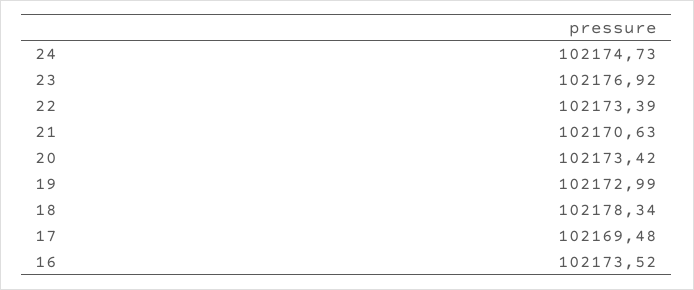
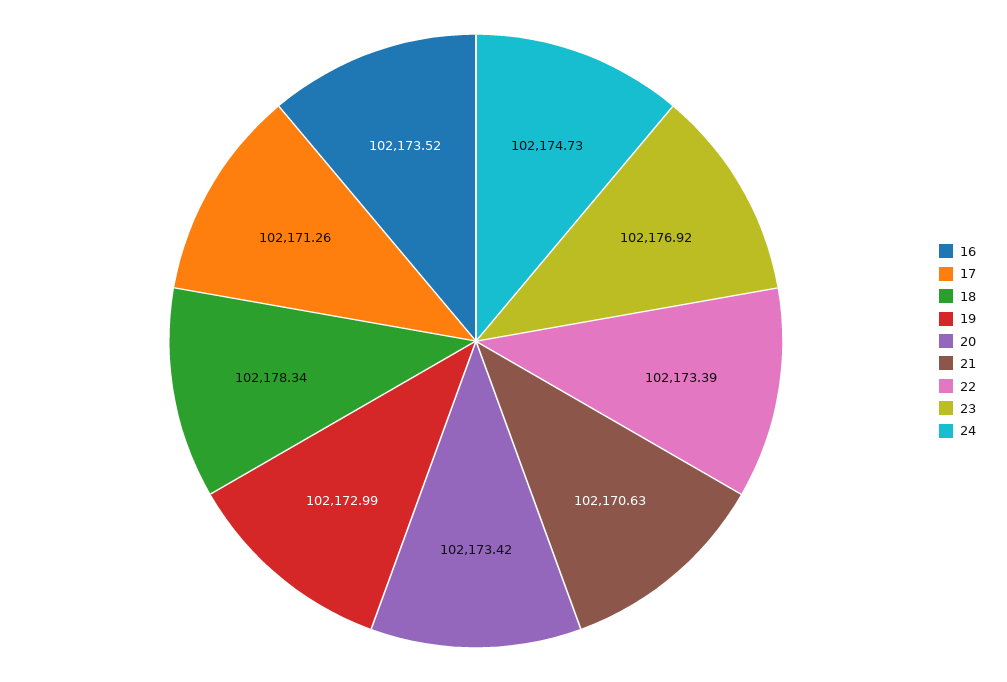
  {
    "24": 102174.73,
    "23": 102176.92,
    "22": 102173.39,
    "21": 102170.63,
    "20": 102173.42,
    "19": 102172.99,
    "18": 102178.34,
-   "17": 102169.48,
+   "17": 102171.26,
    "16": 102173.52
  }

